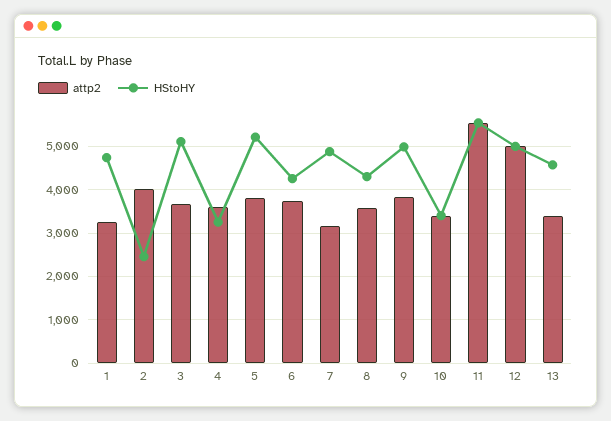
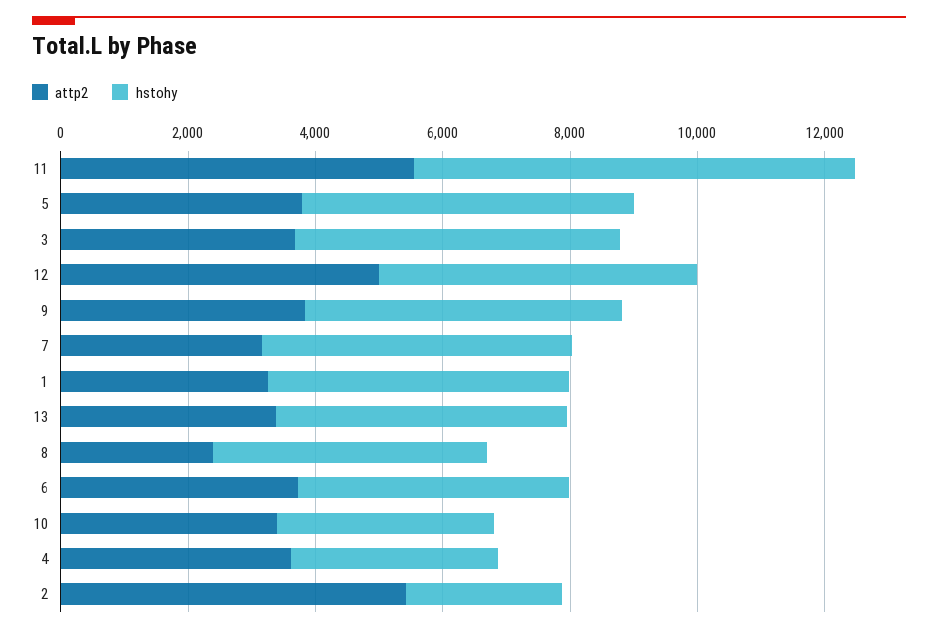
  {
    "attp2": {
      "1": 3200,
-     "2": 4000,
+     "2": 5500,
      "3": 3600,
      "4": 3600,
      "5": 3800,
      "6": 3800,
      "7": 3200,
-     "8": 3600,
+     "8": 2500,
      "9": 3800,
      "10": 3400,
      "11": 5600,
      "12": 5000,
      "13": 3400
    },
    "HStoHY": {
      "1": 4800,
      "2": 2400,
      "3": 5200,
      "4": 3200,
      "5": 5200,
      "6": 4200,
      "7": 4800,
      "8": 4400,
      "9": 5000,
      "10": 3400,
-     "11": 5600,
+     "11": 7000,
      "12": 5000,
      "13": 4600
    }
  }

